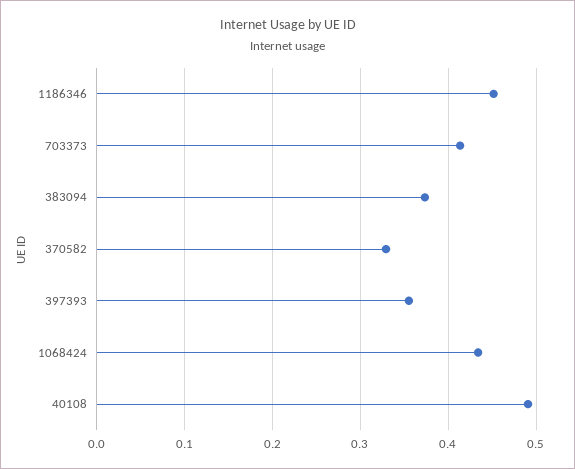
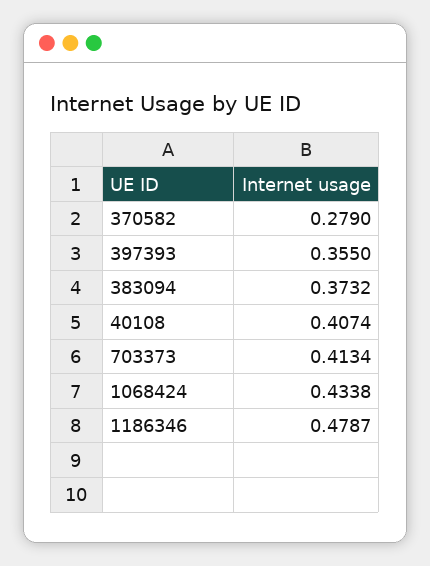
  {
-   "1186346": 0.45,
+   "1186346": 0.4787,
    "703373": 0.4134,
    "383094": 0.3732,
-   "370582": 0.33,
+   "370582": 0.279,
    "397393": 0.355,
    "1068424": 0.4338,
-   "40108": 0.49
+   "40108": 0.4074
  }

